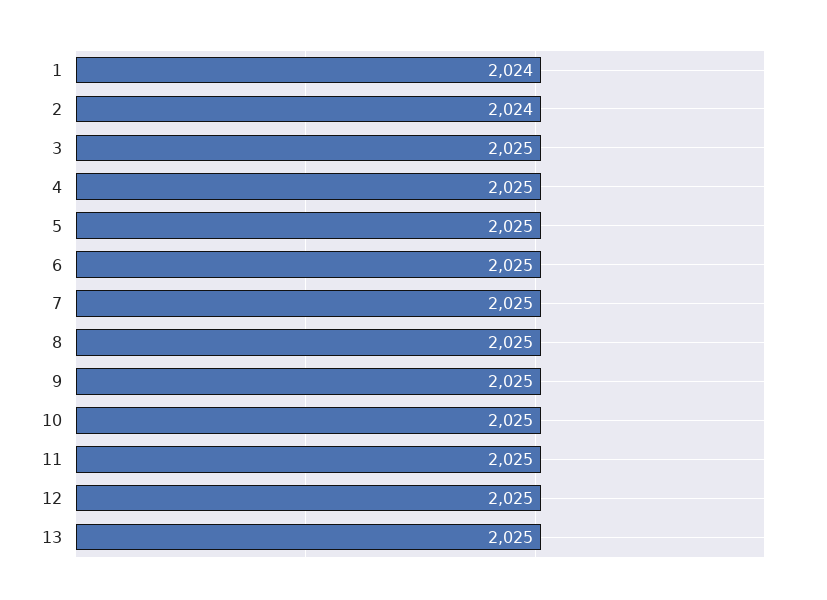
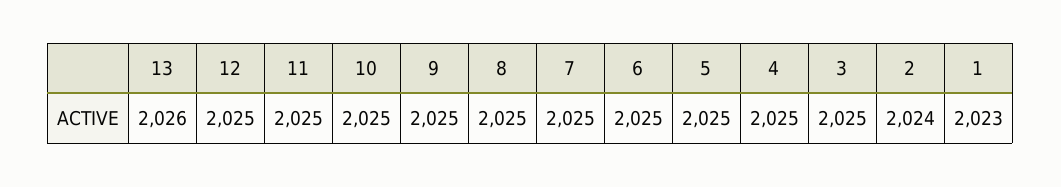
  {
-   "1": 2024,
+   "1": 2023,
    "2": 2024,
    "3": 2025,
    "4": 2025,
    "5": 2025,
    "6": 2025,
    "7": 2025,
    "8": 2025,
    "9": 2025,
    "10": 2025,
    "11": 2025,
    "12": 2025,
-   "13": 2025
+   "13": 2026
  }

